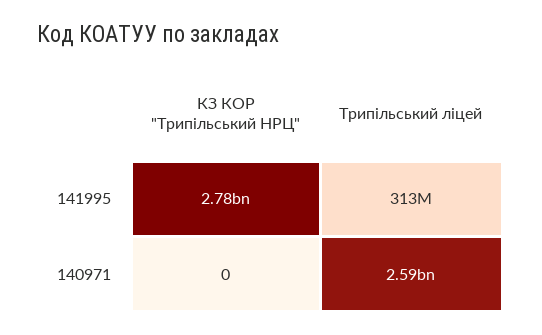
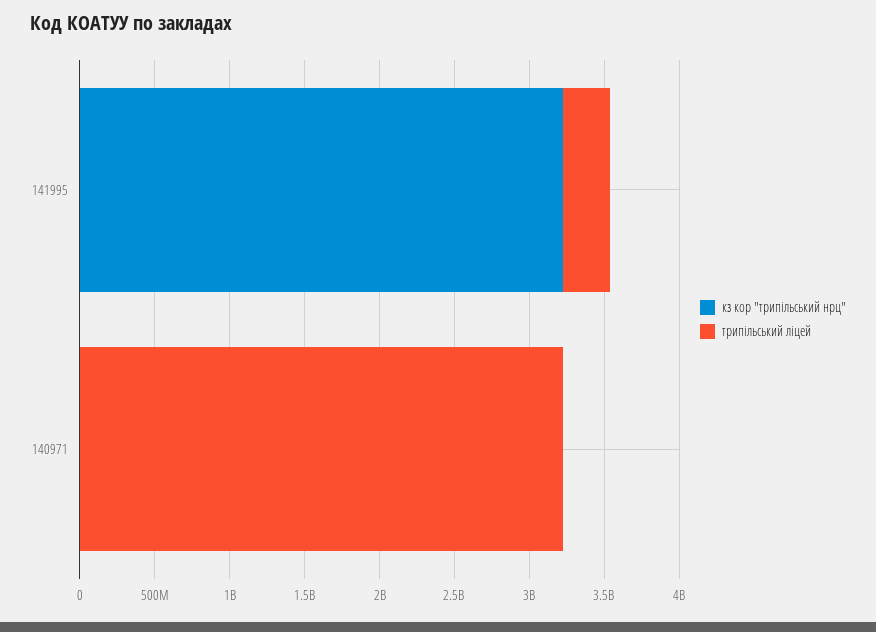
  {
    "КЗ КОР \"Трипільський НРЦ\"": {
-     "141995": 2780000000,
+     "141995": 3200000000,
      "140971": 0
    },
    "Трипільський ліцей": {
      "141995": 313000000,
-     "140971": 2590000000
+     "140971": 3200000000
    }
  }

